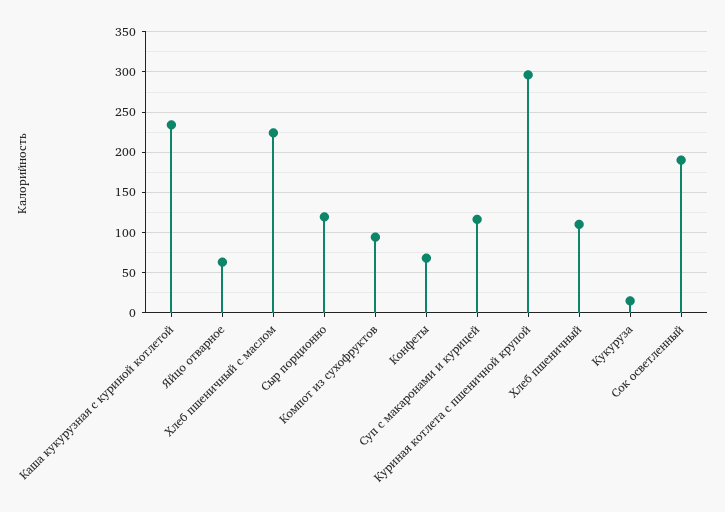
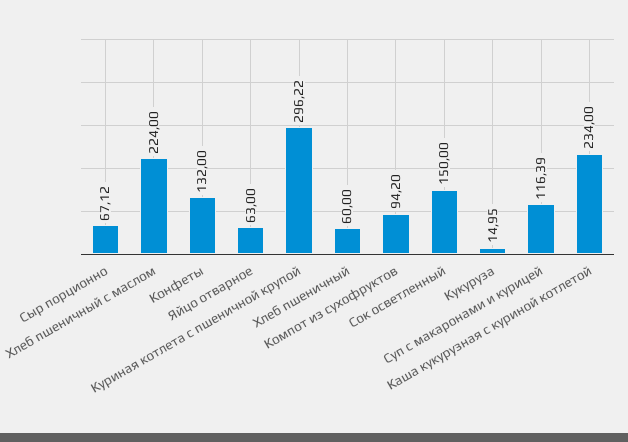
  {
    "Каша кукурузная с куриной котлетой": 234,
    "Яйцо отварное": 63,
    "Хлеб пшеничный с маслом": 224,
-   "Сыр порционно": 120,
+   "Сыр порционно": 67.12,
    "Компот из сухофруктов": 94.2,
-   "Конфеты": 70,
+   "Конфеты": 132,
    "Суп с макаронами и курицей": 116.39,
    "Куриная котлета с пшеничной крупой": 296.22,
-   "Хлеб пшеничный": 110,
+   "Хлеб пшеничный": 60,
    "Кукуруза": 14.95,
-   "Сок осветленный": 190
+   "Сок осветленный": 150
  }

